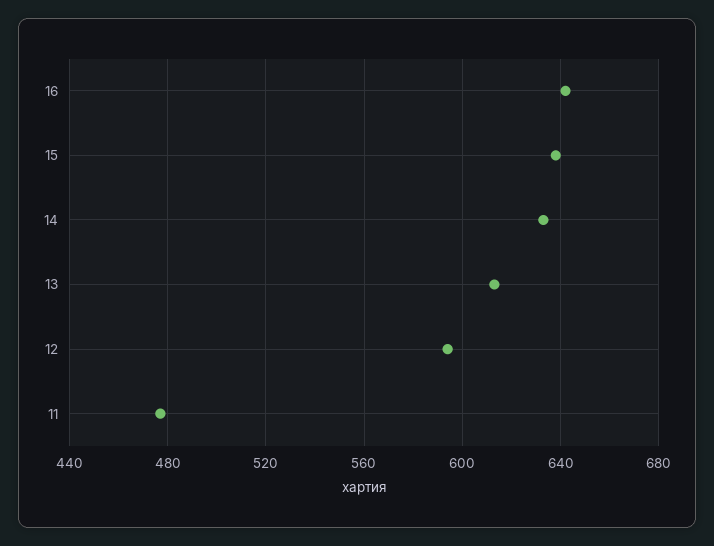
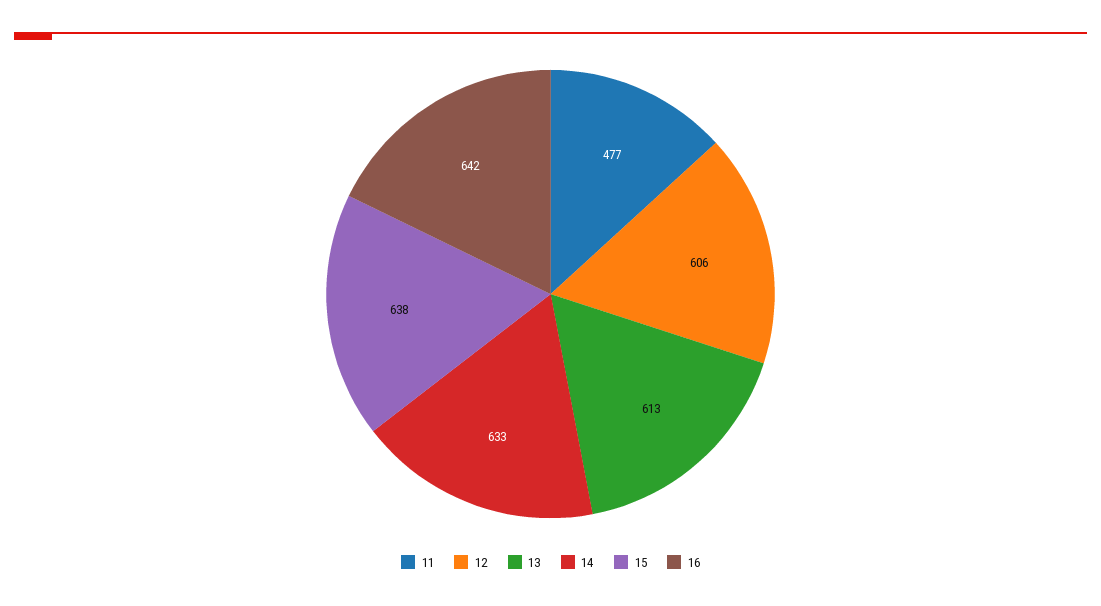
  {
    "16": 642,
    "15": 638,
    "14": 633,
    "13": 613,
-   "12": 595,
+   "12": 606,
    "11": 477
  }

